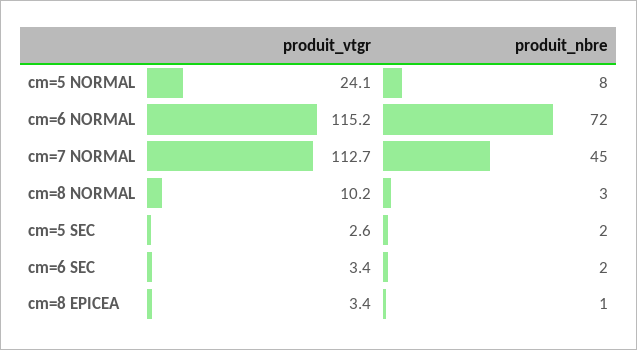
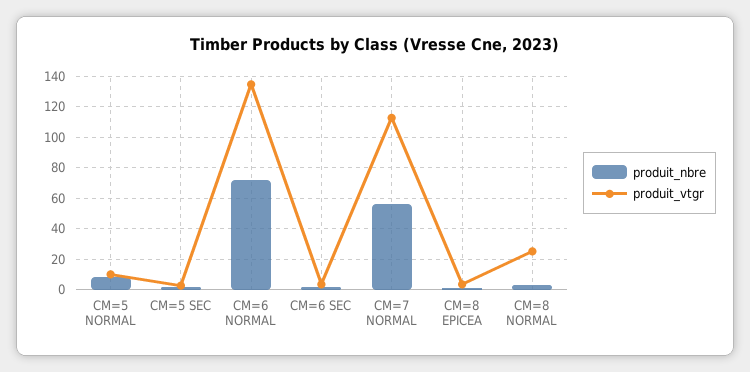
  {
    "produit_vtgr": {
-     "cm=5 NORMAL": 24.1,
+     "cm=5 NORMAL": 10,
-     "cm=6 NORMAL": 115.2,
+     "cm=6 NORMAL": 135,
      "cm=7 NORMAL": 112.7,
-     "cm=8 NORMAL": 10.2,
+     "cm=8 NORMAL": 25,
      "cm=5 SEC": 2.6,
      "cm=6 SEC": 3.4,
      "cm=8 EPICEA": 3.4
    },
    "produit_nbre": {
      "cm=5 NORMAL": 8,
      "cm=6 NORMAL": 72,
-     "cm=7 NORMAL": 45,
+     "cm=7 NORMAL": 55,
      "cm=8 NORMAL": 3,
      "cm=5 SEC": 2,
      "cm=6 SEC": 2,
      "cm=8 EPICEA": 1
    }
  }

